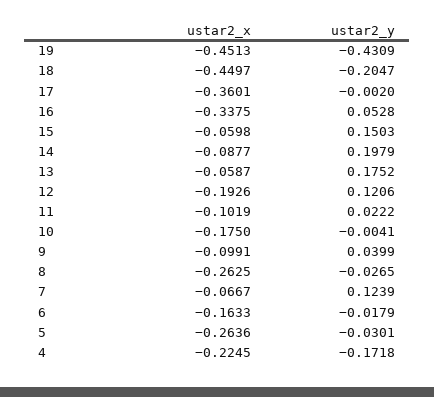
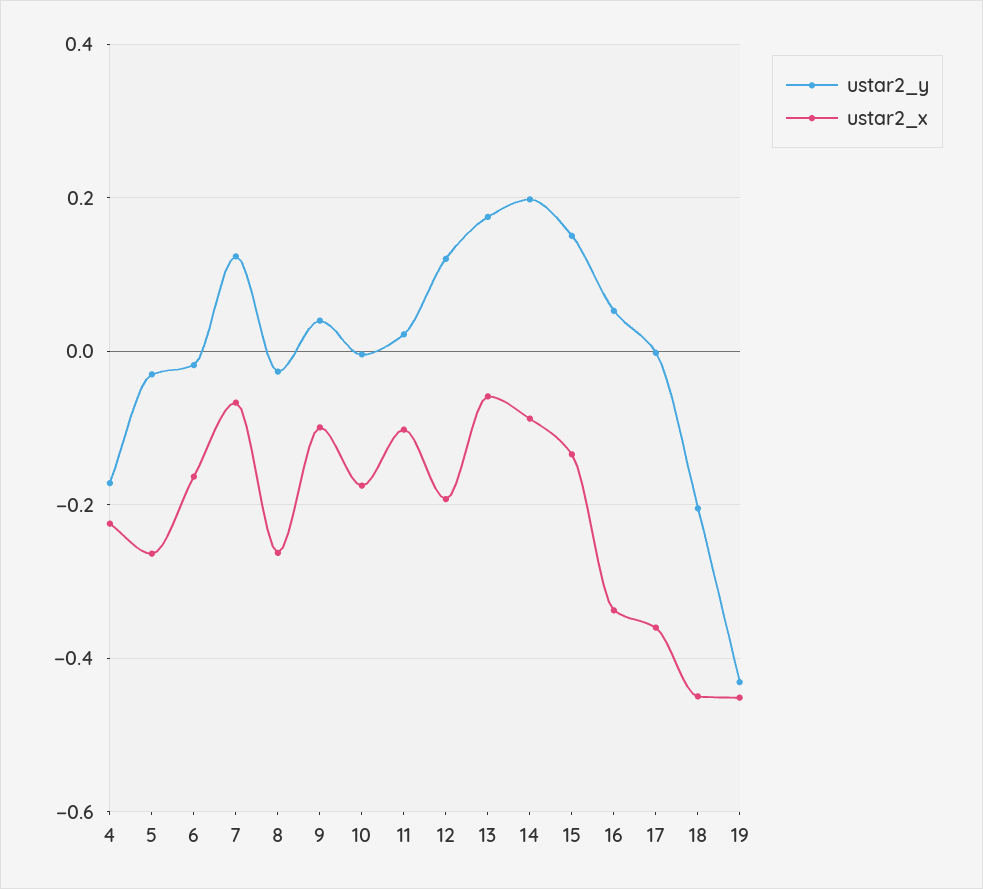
  {
    "ustar2_x": {
      "19": -0.4513,
      "18": -0.4497,
      "17": -0.3601,
      "16": -0.3375,
-     "15": -0.0598,
+     "15": -0.14,
      "14": -0.0877,
      "13": -0.0587,
      "12": -0.1926,
      "11": -0.1019,
      "10": -0.175,
      "9": -0.0991,
      "8": -0.2625,
      "7": -0.0667,
      "6": -0.1633,
      "5": -0.2636,
      "4": -0.2245
    },
    "ustar2_y": {
      "19": -0.4309,
      "18": -0.2047,
      "17": -0.002,
      "16": 0.0528,
      "15": 0.1503,
      "14": 0.1979,
      "13": 0.1752,
      "12": 0.1206,
      "11": 0.0222,
      "10": -0.0041,
      "9": 0.0399,
      "8": -0.0265,
      "7": 0.1239,
      "6": -0.0179,
      "5": -0.0301,
      "4": -0.1718
    }
  }

